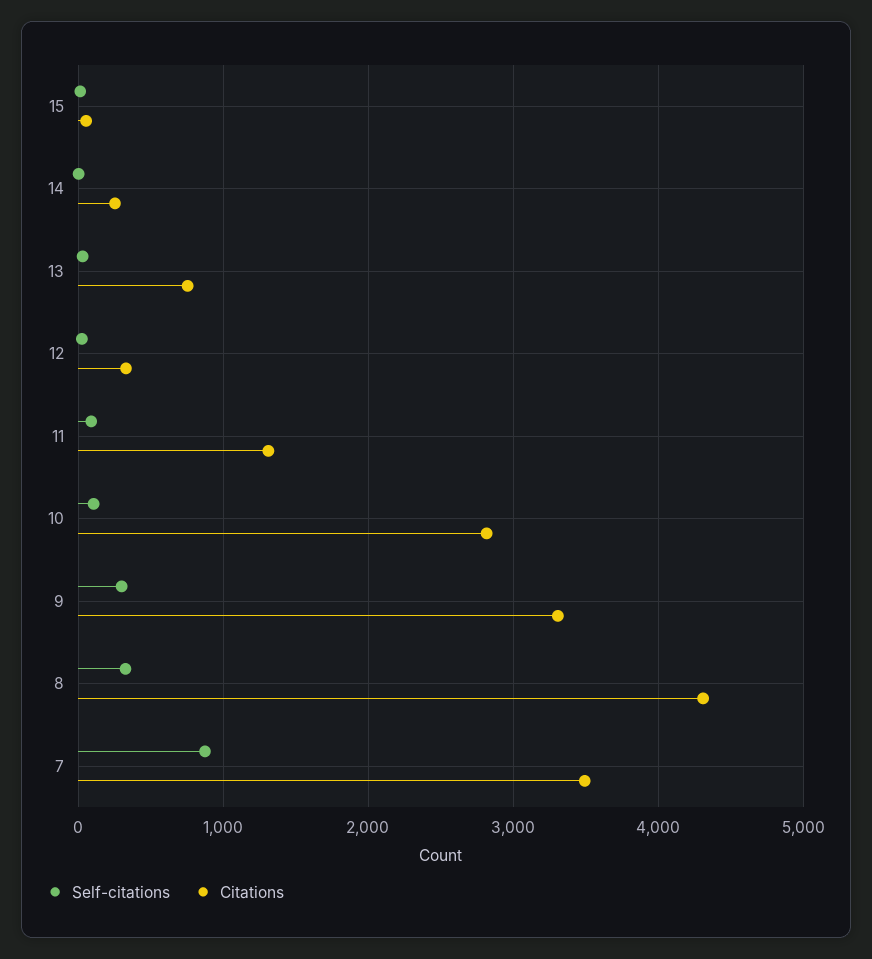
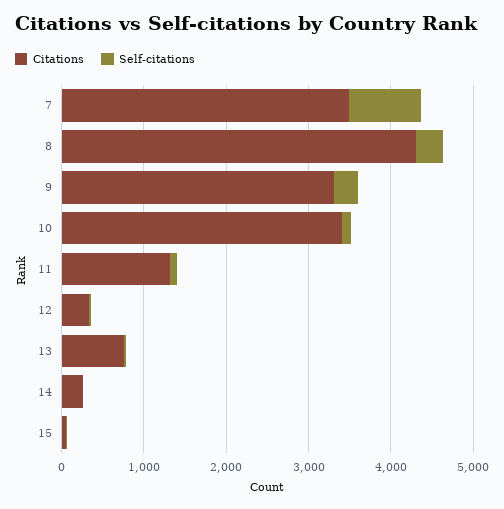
  {
    "Self-citations": {
      "15": 0,
      "14": 0,
      "13": 0,
      "12": 0,
      "11": 100,
      "10": 100,
      "9": 300,
      "8": 300,
      "7": 900
    },
    "Citations": {
      "15": 100,
      "14": 300,
      "13": 800,
      "12": 300,
      "11": 1300,
-     "10": 2800,
+     "10": 3400,
      "9": 3300,
      "8": 4300,
      "7": 3500
    }
  }

